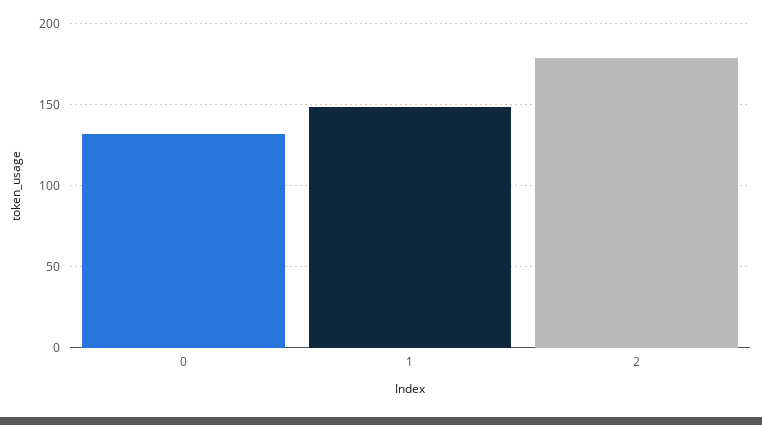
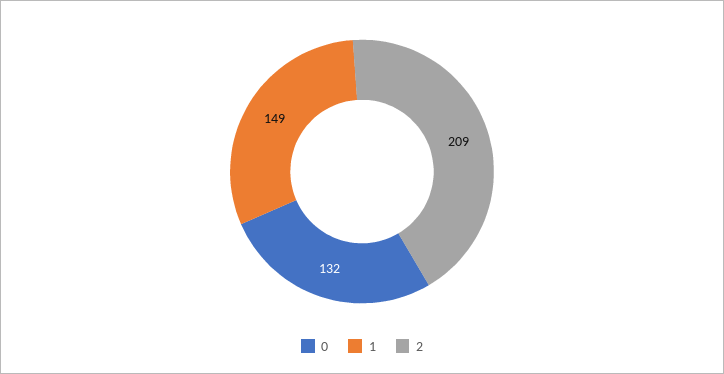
  {
    "0": 132,
    "1": 149,
-   "2": 180
+   "2": 209
  }

